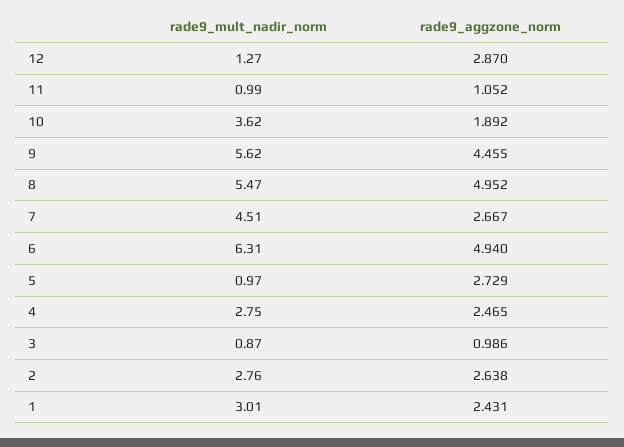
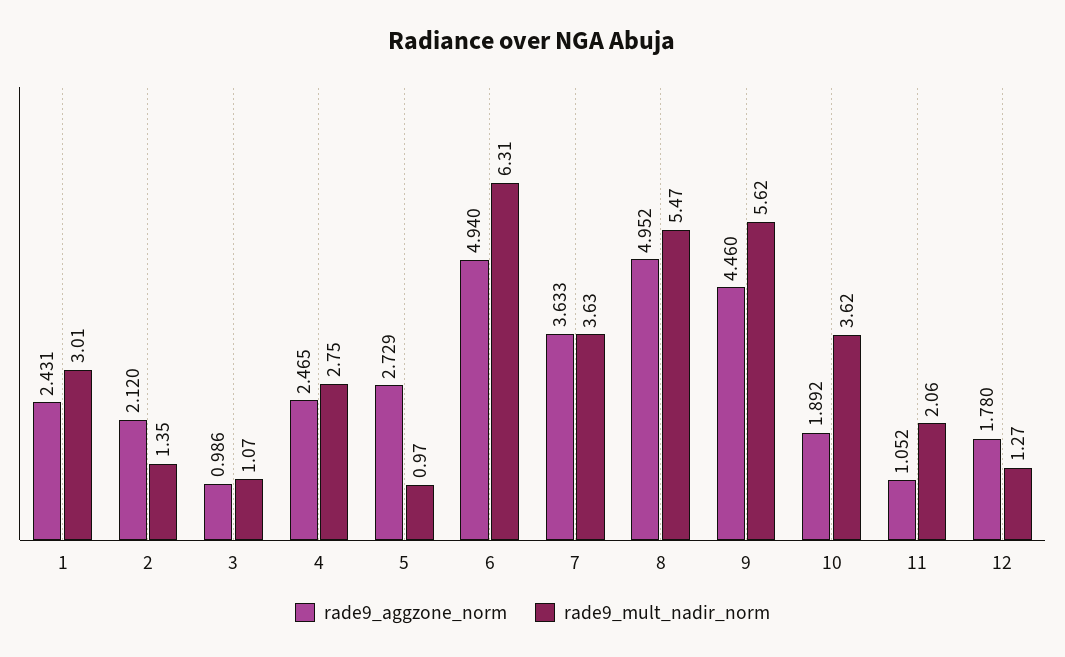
  {
    "rade9_mult_nadir_norm": {
      "12": 1.27,
-     "11": 0.99,
+     "11": 2.06,
      "10": 3.62,
      "9": 5.62,
      "8": 5.47,
-     "7": 4.51,
+     "7": 3.63,
      "6": 6.31,
      "5": 0.97,
      "4": 2.75,
-     "3": 0.87,
+     "3": 1.07,
-     "2": 2.76,
+     "2": 1.35,
      "1": 3.01
    },
    "rade9_aggzone_norm": {
-     "12": 2.87,
+     "12": 1.78,
      "11": 1.052,
      "10": 1.892,
-     "9": 4.455,
+     "9": 4.46,
      "8": 4.952,
-     "7": 2.667,
+     "7": 3.633,
      "6": 4.94,
      "5": 2.729,
      "4": 2.465,
      "3": 0.986,
-     "2": 2.638,
+     "2": 2.12,
      "1": 2.431
    }
  }

